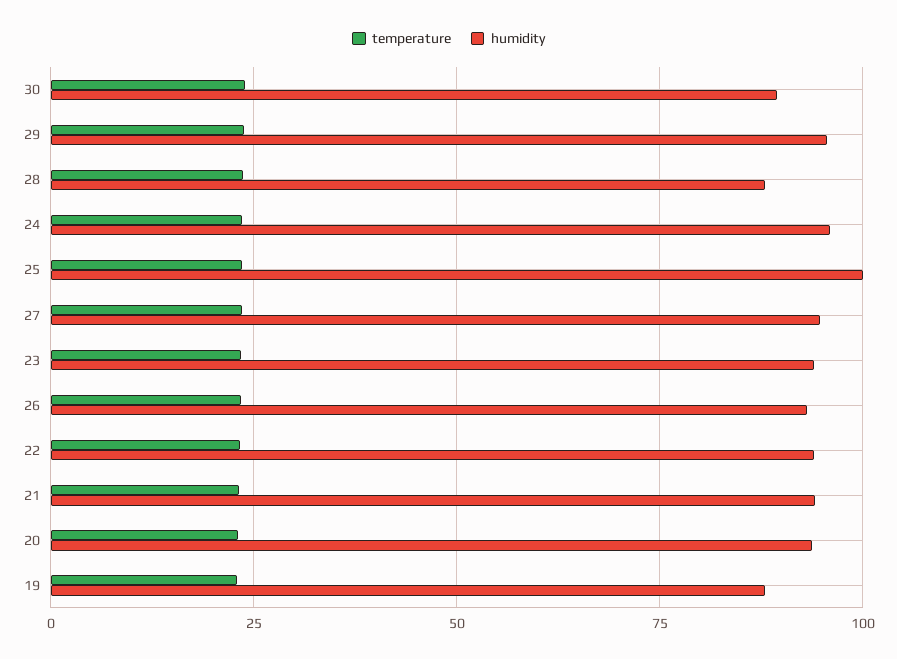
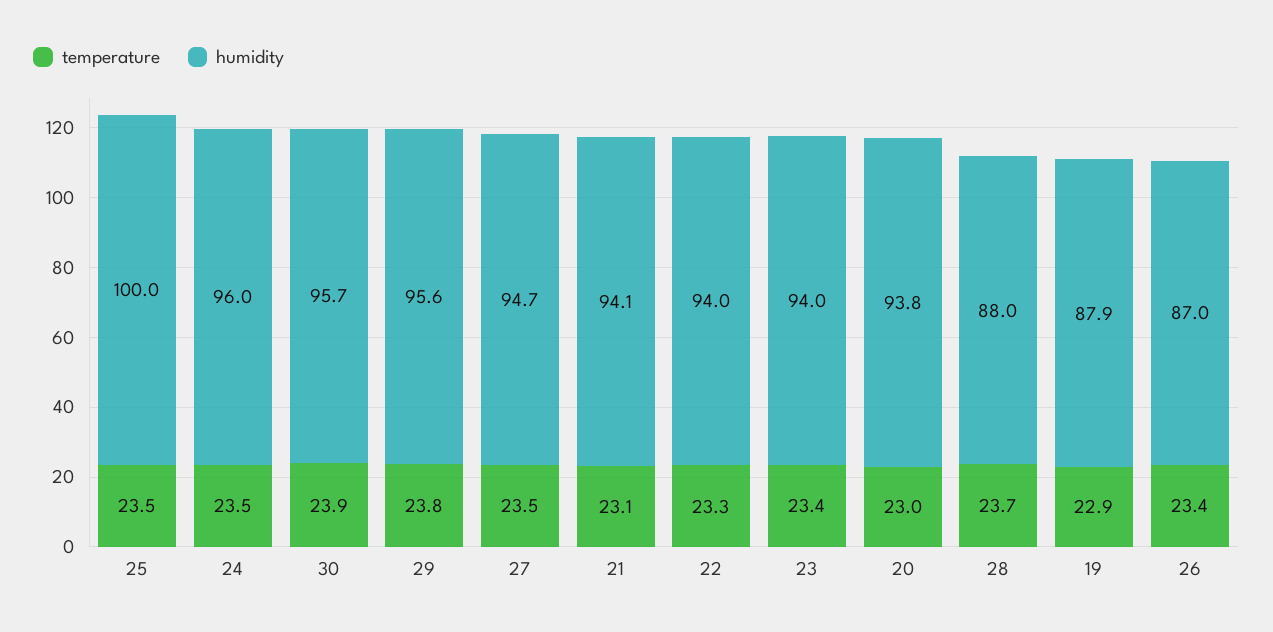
  {
    "temperature": {
      "30": 23.9,
      "29": 23.8,
      "28": 23.7,
      "24": 23.5,
      "25": 23.5,
      "27": 23.5,
      "23": 23.4,
      "26": 23.4,
      "22": 23.3,
      "21": 23.1,
      "20": 23,
      "19": 22.9
    },
    "humidity": {
-     "30": 90,
+     "30": 95.7,
      "29": 95.6,
      "28": 88,
      "24": 96,
      "25": 100,
      "27": 94.7,
      "23": 94,
-     "26": 92.5,
+     "26": 87,
      "22": 94,
      "21": 94.1,
      "20": 93.8,
      "19": 87.9
    }
  }

